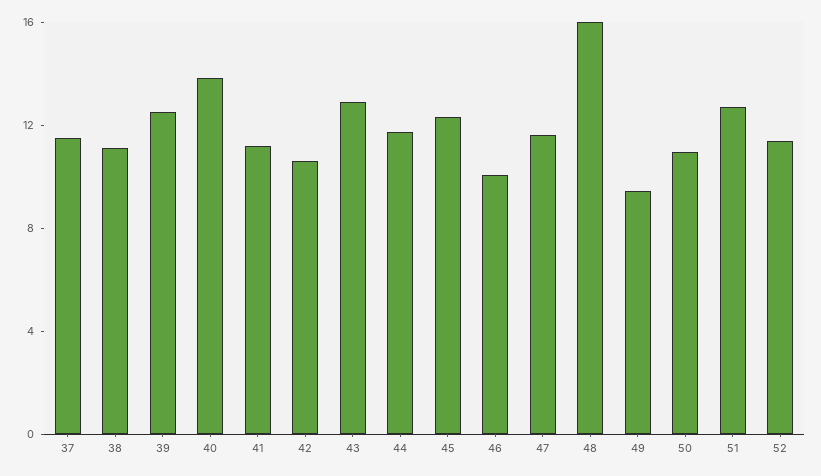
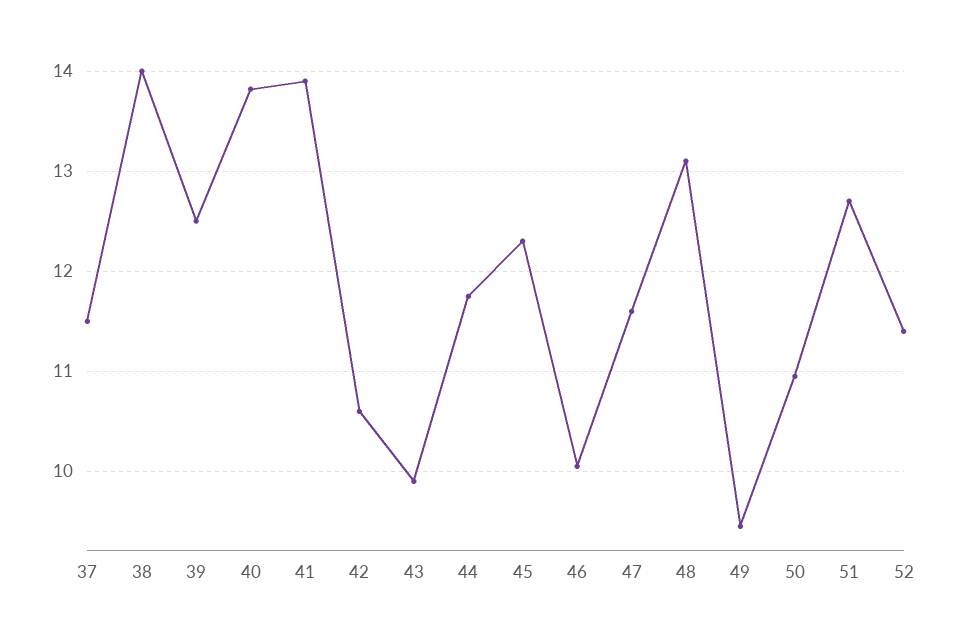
  {
    "37": 11.5,
-   "38": 11,
+   "38": 14,
    "39": 12.5,
    "40": 13.8,
-   "41": 11,
+   "41": 13.9,
    "42": 10.6,
-   "43": 13,
+   "43": 9.9,
    "44": 11.8,
    "45": 12.3,
    "46": 10.1,
    "47": 11.6,
-   "48": 16,
+   "48": 13.1,
    "49": 9.5,
    "50": 11,
    "51": 12.7,
    "52": 11.4
  }

